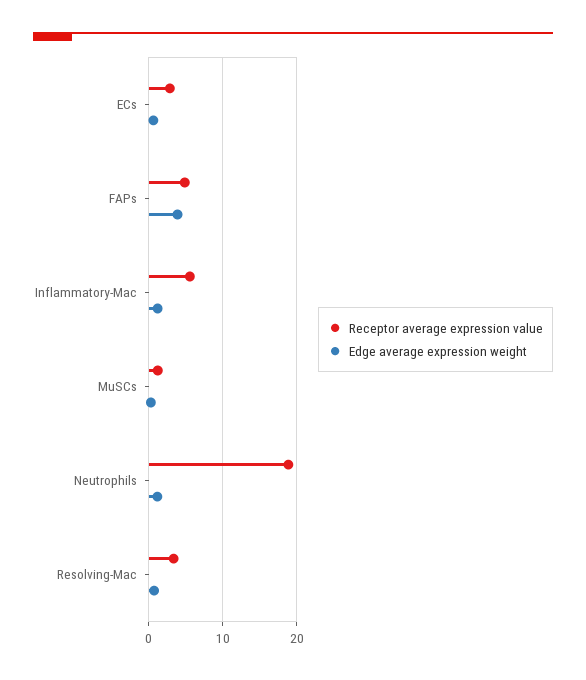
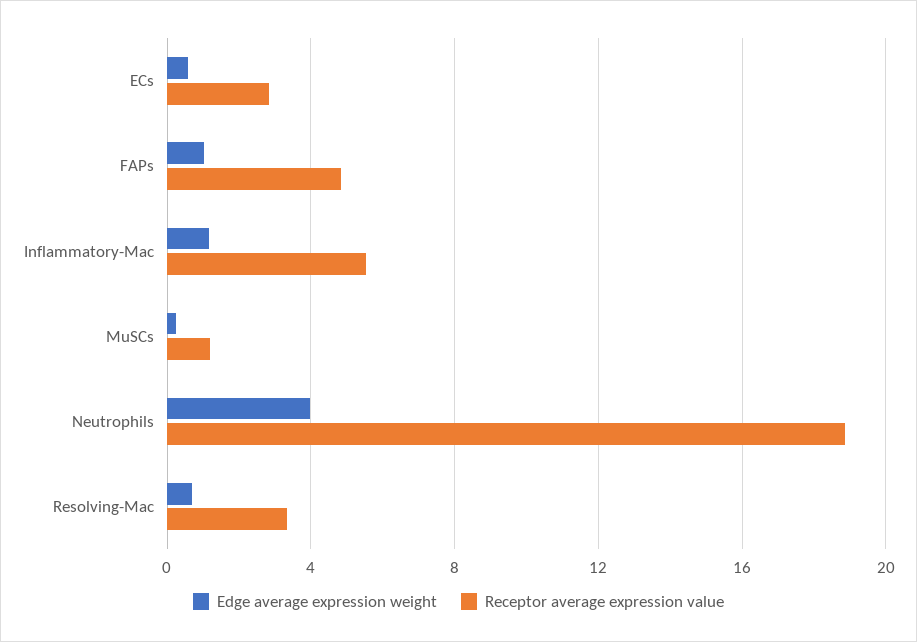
  {
    "Receptor average expression value": {
      "ECs": 3,
      "FAPs": 5,
      "Inflammatory-Mac": 5.5,
      "MuSCs": 1,
      "Neutrophils": 19,
      "Resolving-Mac": 3.5
    },
    "Edge average expression weight": {
      "ECs": 0.5,
-     "FAPs": 4,
+     "FAPs": 1,
      "Inflammatory-Mac": 1,
      "MuSCs": 0.5,
-     "Neutrophils": 1,
+     "Neutrophils": 4,
      "Resolving-Mac": 0.5
    }
  }

